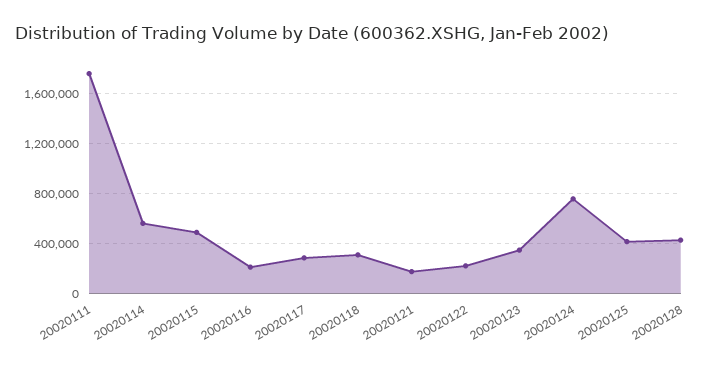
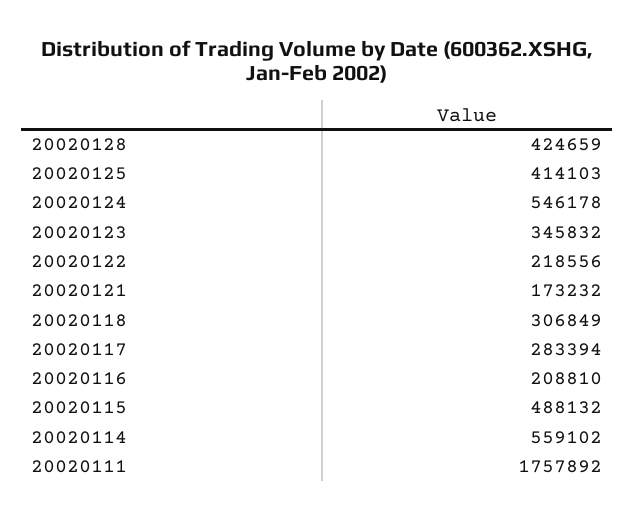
  {
    "20020111": 1757892,
    "20020114": 559102,
    "20020115": 488132,
    "20020116": 208810,
    "20020117": 283394,
    "20020118": 306849,
    "20020121": 173232,
    "20020122": 218556,
    "20020123": 345832,
-   "20020124": 750000,
+   "20020124": 546178,
    "20020125": 414103,
    "20020128": 424659
  }

